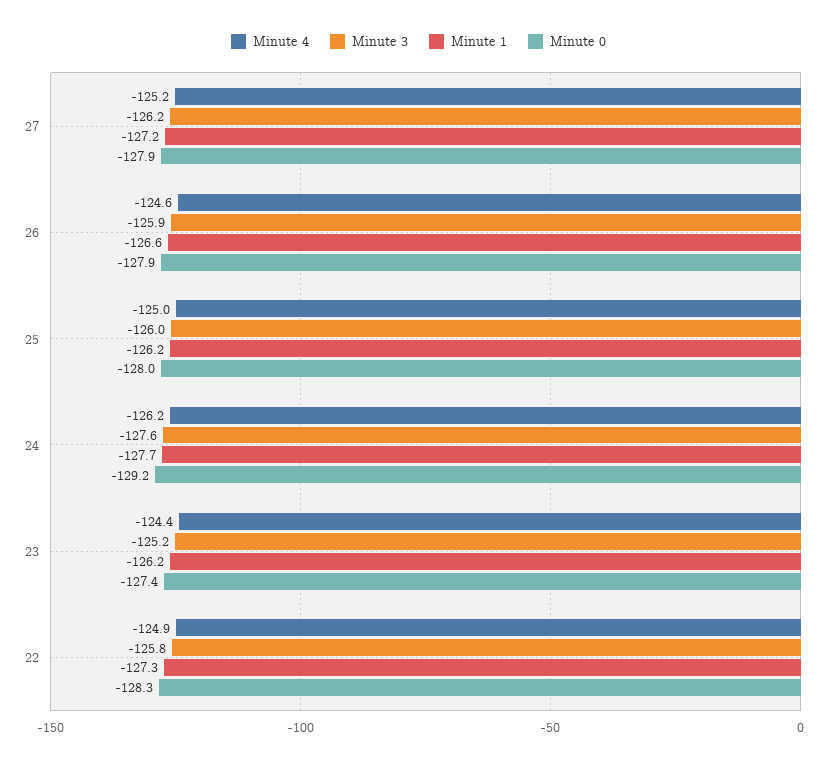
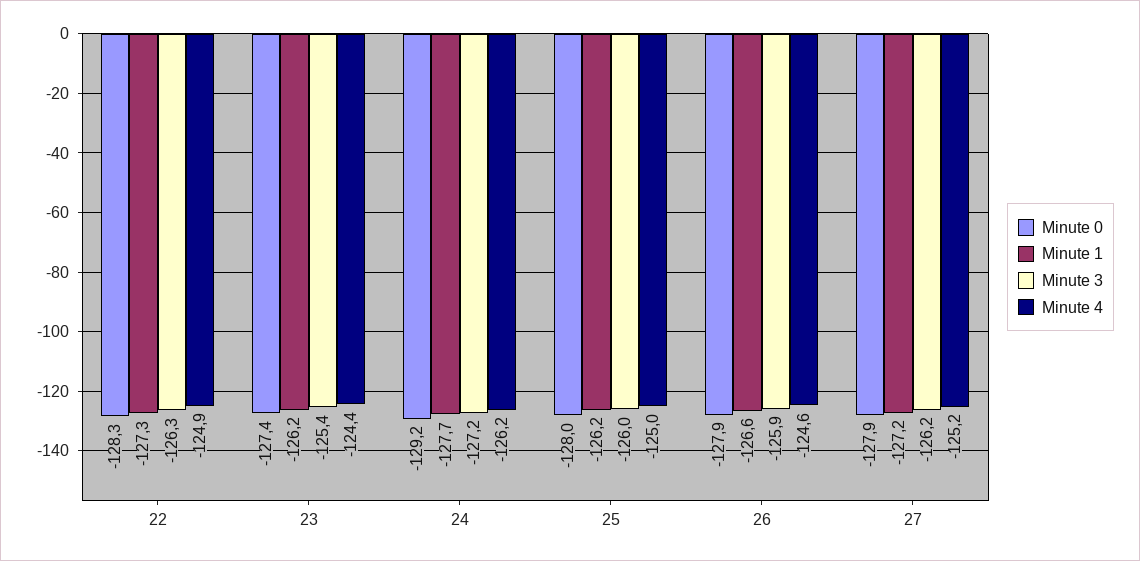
  {
    "Minute 4": {
      "27": -125.2,
      "26": -124.6,
      "25": -125,
      "24": -126.2,
      "23": -124.4,
      "22": -124.9
    },
    "Minute 3": {
      "27": -126.2,
      "26": -125.9,
      "25": -126,
-     "24": -127.6,
+     "24": -127.2,
-     "23": -125.2,
+     "23": -125.4,
-     "22": -125.8
+     "22": -126.3
    },
    "Minute 1": {
      "27": -127.2,
      "26": -126.6,
      "25": -126.2,
      "24": -127.7,
      "23": -126.2,
      "22": -127.3
    },
    "Minute 0": {
      "27": -127.9,
      "26": -127.9,
      "25": -128,
      "24": -129.2,
      "23": -127.4,
      "22": -128.3
    }
  }

